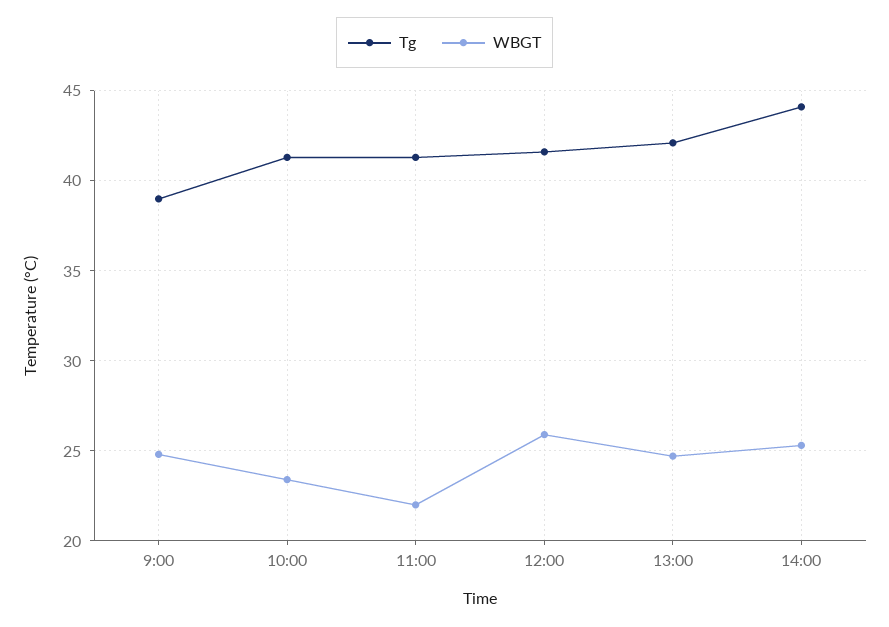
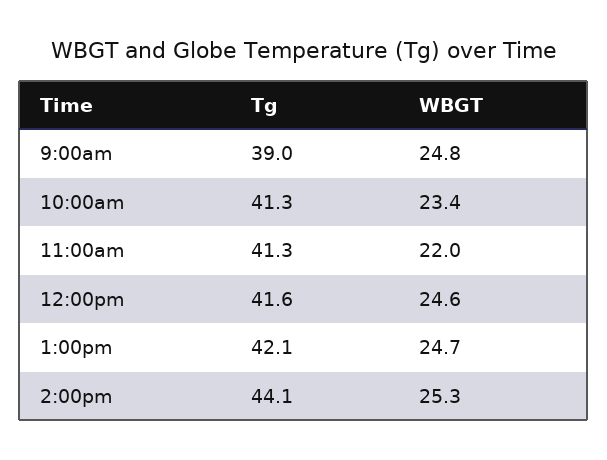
  {
    "Tg": {
      "9:00": 39,
      "10:00": 41.3,
      "11:00": 41.3,
      "12:00": 41.6,
      "13:00": 42.1,
      "14:00": 44.1
    },
    "WBGT": {
      "9:00": 24.8,
      "10:00": 23.4,
      "11:00": 22,
-     "12:00": 26,
+     "12:00": 24.6,
      "13:00": 24.7,
      "14:00": 25.3
    }
  }

